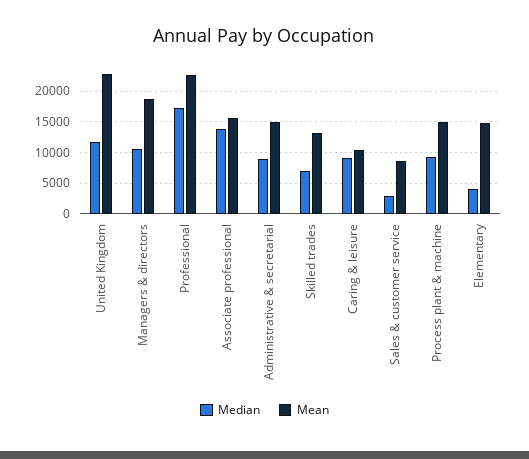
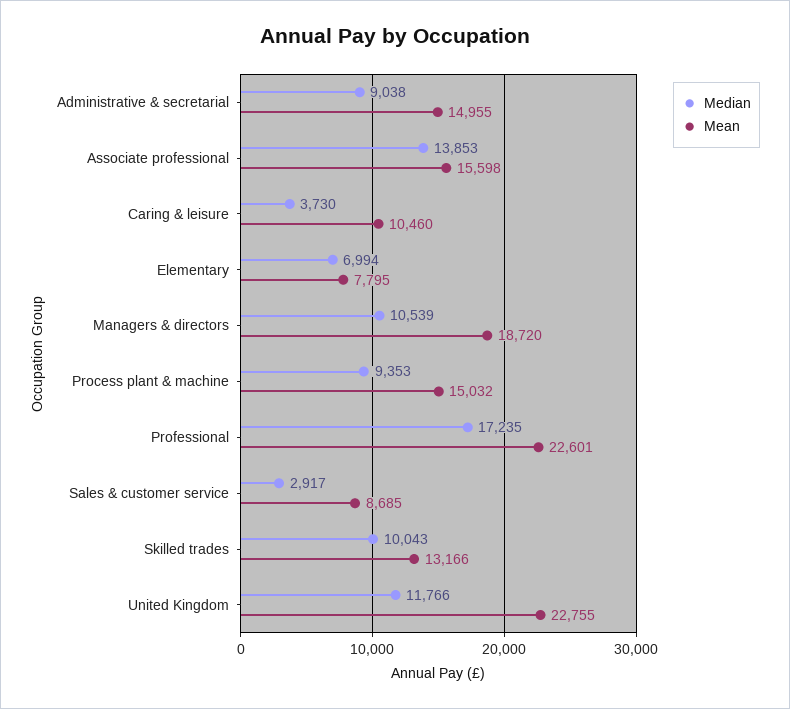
  {
    "Median": {
      "United Kingdom": 11766,
      "Managers & directors": 10539,
      "Professional": 17235,
      "Associate professional": 13853,
      "Administrative & secretarial": 9038,
-     "Skilled trades": 7000,
+     "Skilled trades": 10043,
-     "Caring & leisure": 9000,
+     "Caring & leisure": 3730,
      "Sales & customer service": 2917,
      "Process plant & machine": 9353,
-     "Elementary": 4000
+     "Elementary": 6994
    },
    "Mean": {
      "United Kingdom": 22755,
      "Managers & directors": 18720,
      "Professional": 22601,
      "Associate professional": 15598,
      "Administrative & secretarial": 14955,
      "Skilled trades": 13166,
      "Caring & leisure": 10460,
      "Sales & customer service": 8685,
      "Process plant & machine": 15032,
-     "Elementary": 15000
+     "Elementary": 7795
    }
  }

